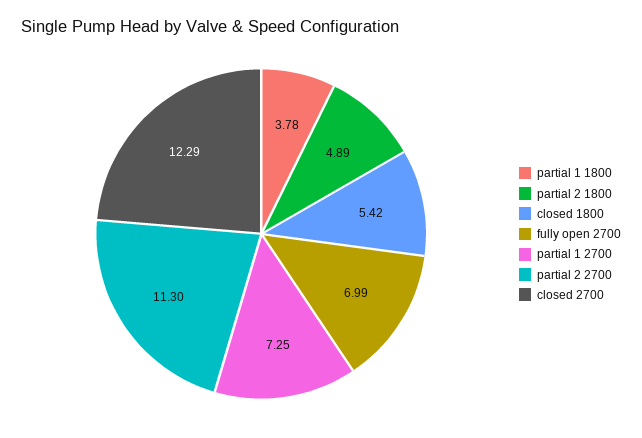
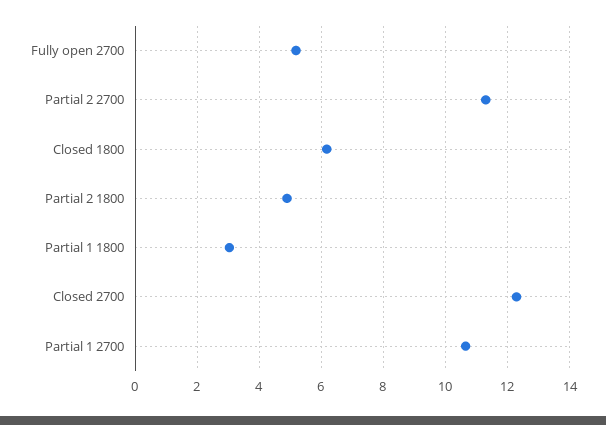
  {
-   "partial 1 1800": 3.78,
+   "partial 1 1800": 3,
    "partial 2 1800": 4.89,
-   "closed 1800": 5.42,
+   "closed 1800": 6.2,
-   "fully open 2700": 6.99,
+   "fully open 2700": 5.2,
-   "partial 1 2700": 7.25,
+   "partial 1 2700": 10.6,
    "partial 2 2700": 11.3,
    "closed 2700": 12.29
  }

